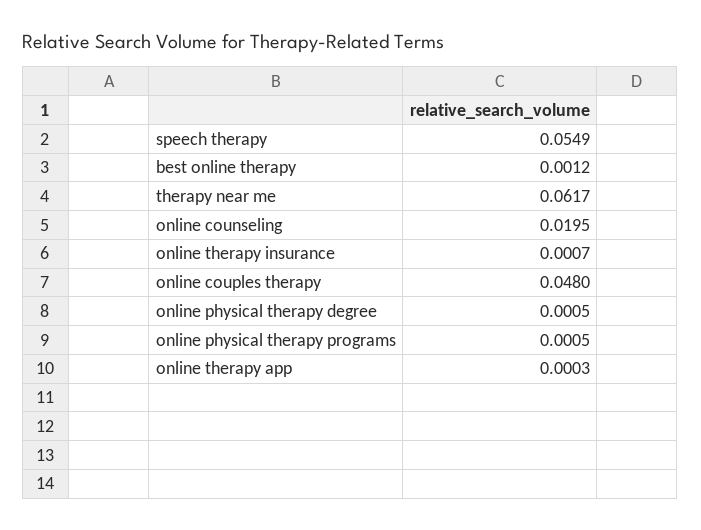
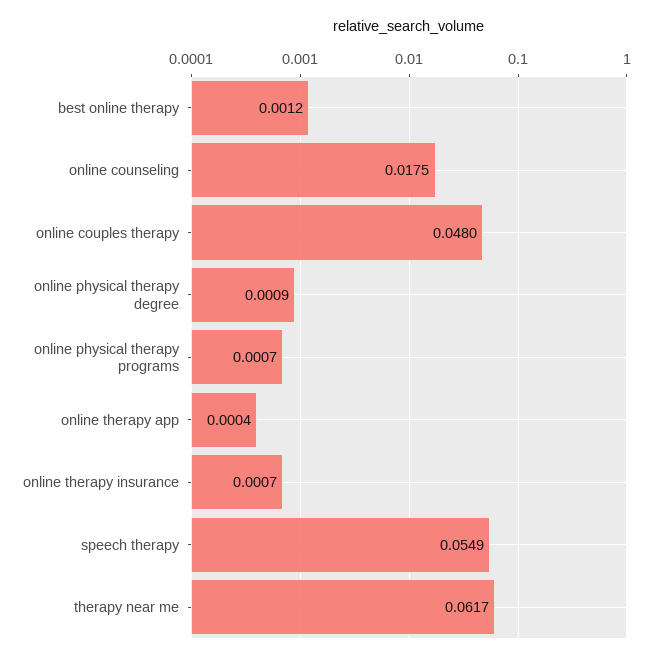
  {
    "speech therapy": 0.0549,
    "best online therapy": 0.0012,
    "therapy near me": 0.0617,
-   "online counseling": 0.0195,
+   "online counseling": 0.0175,
    "online therapy insurance": 0.0007,
    "online couples therapy": 0.048,
-   "online physical therapy degree": 0.0005,
+   "online physical therapy degree": 0.0009,
-   "online physical therapy programs": 0.0005,
+   "online physical therapy programs": 0.0007,
-   "online therapy app": 0.0003
+   "online therapy app": 0.0004
  }

